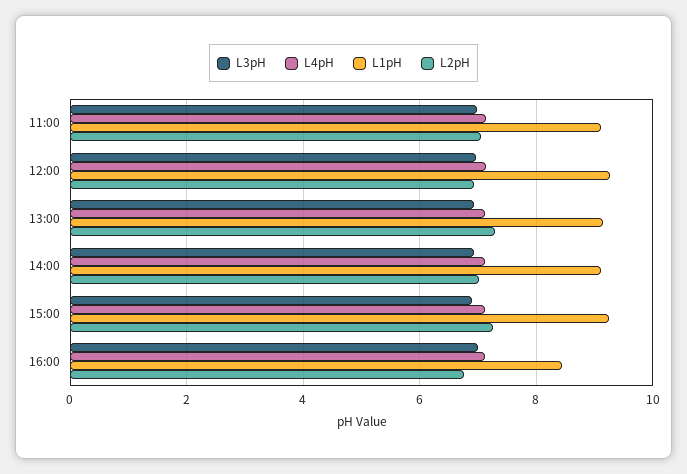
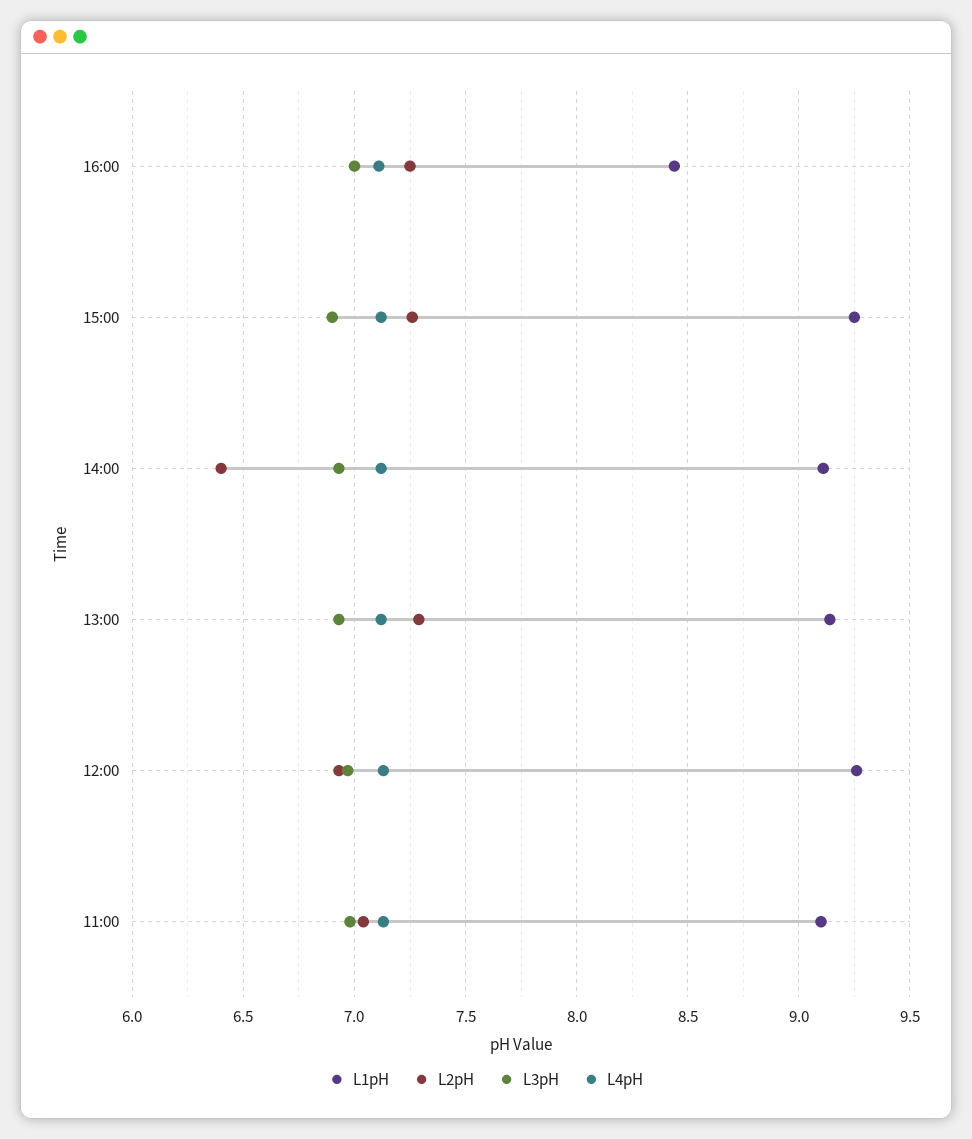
  {
    "L3pH": {
      "11:00": 7,
      "12:00": 6.95,
      "13:00": 6.95,
      "14:00": 6.95,
      "15:00": 6.9,
      "16:00": 7
    },
    "L4pH": {
      "11:00": 7.15,
      "12:00": 7.15,
      "13:00": 7.1,
      "14:00": 7.1,
      "15:00": 7.1,
      "16:00": 7.1
    },
    "L1pH": {
      "11:00": 9.1,
      "12:00": 9.25,
      "13:00": 9.15,
      "14:00": 9.1,
      "15:00": 9.25,
      "16:00": 8.45
    },
    "L2pH": {
      "11:00": 7.05,
      "12:00": 6.95,
      "13:00": 7.3,
-     "14:00": 7,
+     "14:00": 6.4,
      "15:00": 7.25,
-     "16:00": 6.8
+     "16:00": 7.25
    }
  }

